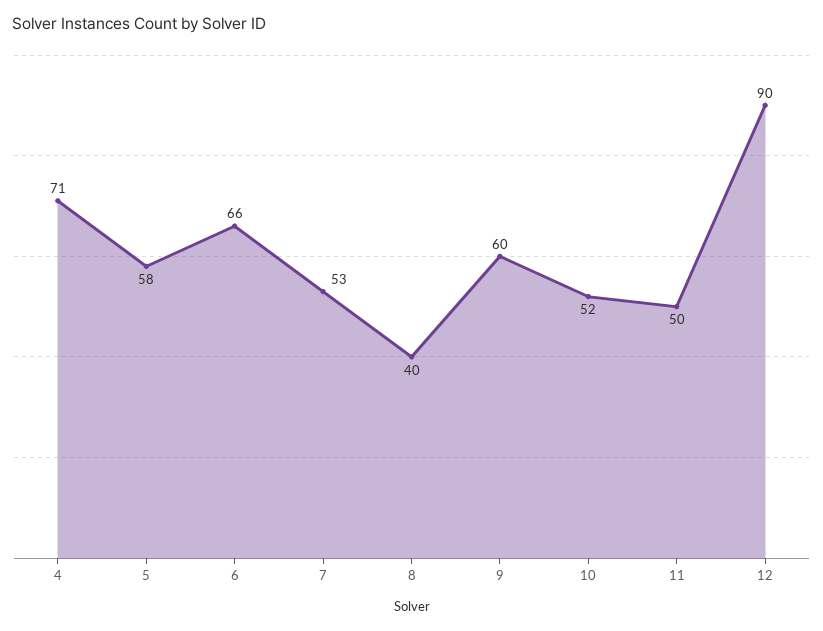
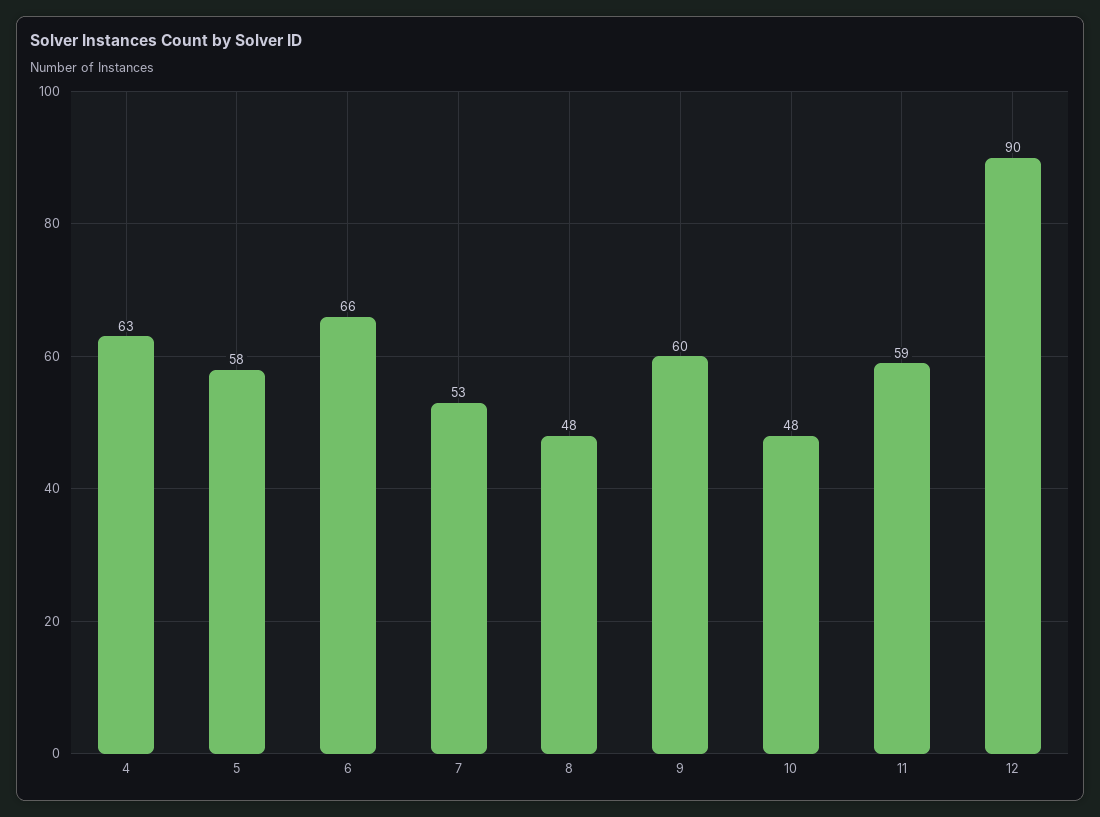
  {
-   "4": 71,
+   "4": 63,
    "5": 58,
    "6": 66,
    "7": 53,
-   "8": 40,
+   "8": 48,
    "9": 60,
-   "10": 52,
+   "10": 48,
-   "11": 50,
+   "11": 59,
    "12": 90
  }

